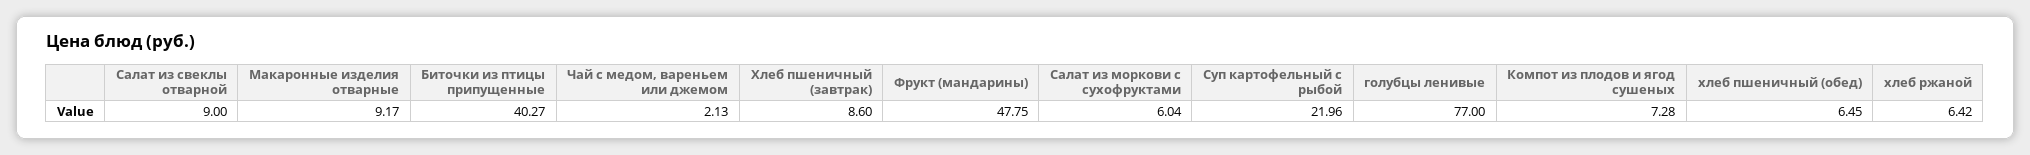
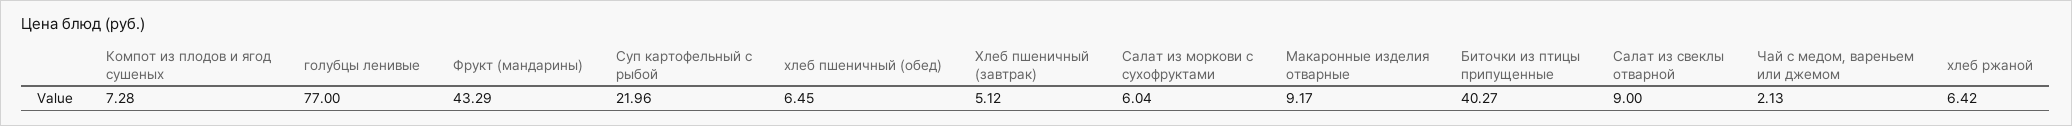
  {
    "Салат из свеклы отварной": 9,
    "Макаронные изделия отварные": 9.17,
    "Биточки из птицы припущенные": 40.27,
    "Чай с медом, вареньем или джемом": 2.13,
-   "Хлеб пшеничный (завтрак)": 8.6,
+   "Хлеб пшеничный (завтрак)": 5.12,
-   "Фрукт (мандарины)": 47.75,
+   "Фрукт (мандарины)": 43.29,
    "Салат из моркови с сухофруктами": 6.04,
    "Суп картофельный с рыбой": 21.96,
    "голубцы ленивые": 77,
    "Компот из плодов и ягод сушеных": 7.28,
    "хлеб пшеничный (обед)": 6.45,
    "хлеб ржаной": 6.42
  }

